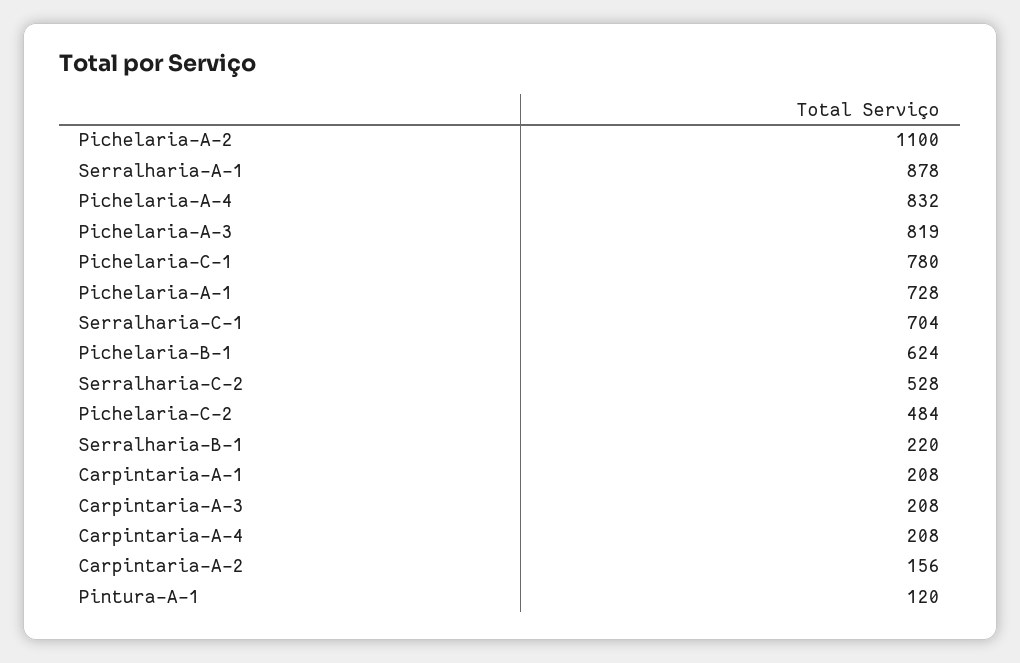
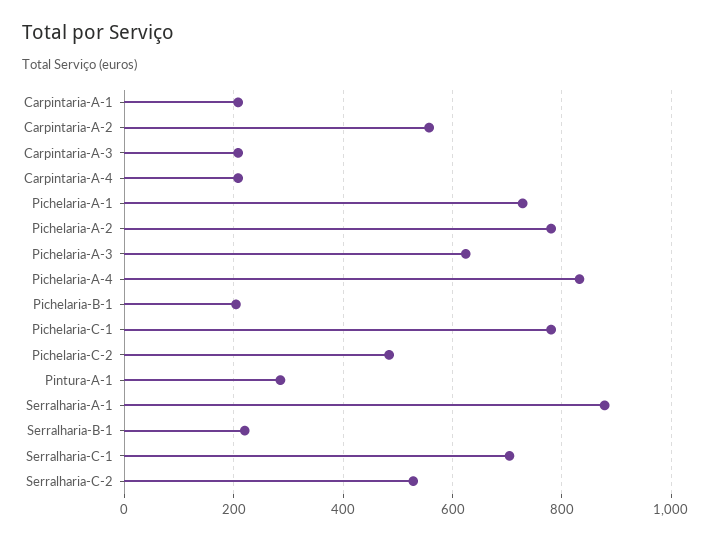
  {
-   "Pichelaria-A-2": 1100,
+   "Pichelaria-A-2": 780,
    "Serralharia-A-1": 878,
    "Pichelaria-A-4": 832,
-   "Pichelaria-A-3": 819,
+   "Pichelaria-A-3": 620,
    "Pichelaria-C-1": 780,
    "Pichelaria-A-1": 728,
    "Serralharia-C-1": 704,
-   "Pichelaria-B-1": 624,
+   "Pichelaria-B-1": 200,
    "Serralharia-C-2": 528,
    "Pichelaria-C-2": 484,
    "Serralharia-B-1": 220,
    "Carpintaria-A-1": 208,
    "Carpintaria-A-3": 208,
    "Carpintaria-A-4": 208,
-   "Carpintaria-A-2": 156,
+   "Carpintaria-A-2": 560,
-   "Pintura-A-1": 120
+   "Pintura-A-1": 280
  }

